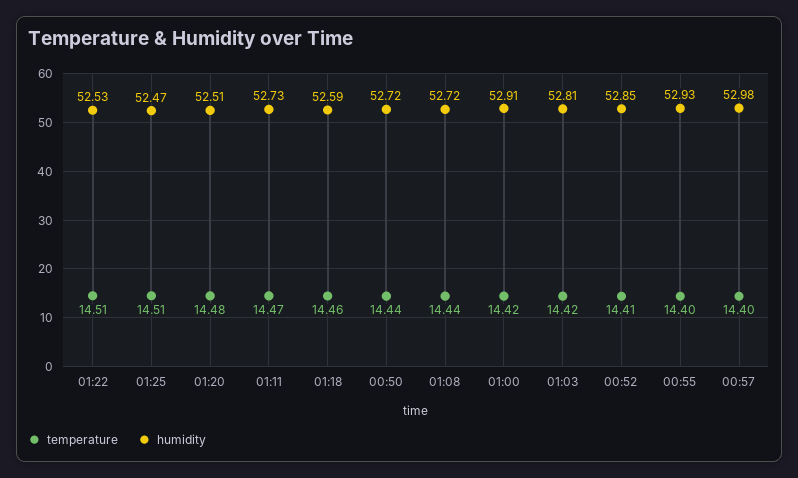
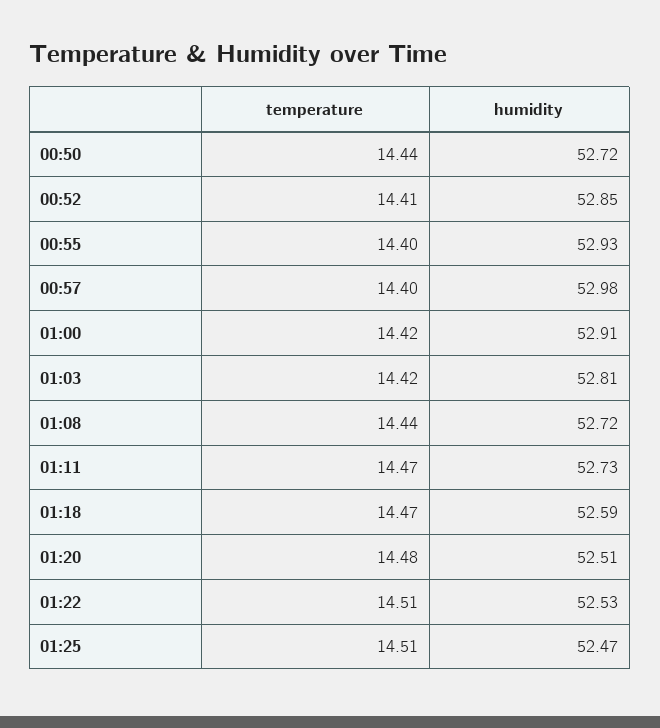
  {
    "temperature": {
      "01:22": 14.51,
      "01:25": 14.51,
      "01:20": 14.48,
      "01:11": 14.47,
-     "01:18": 14.46,
+     "01:18": 14.47,
      "00:50": 14.44,
      "01:08": 14.44,
      "01:00": 14.42,
      "01:03": 14.42,
      "00:52": 14.41,
      "00:55": 14.4,
      "00:57": 14.4
    },
    "humidity": {
      "01:22": 52.53,
      "01:25": 52.47,
      "01:20": 52.51,
      "01:11": 52.73,
      "01:18": 52.59,
      "00:50": 52.72,
      "01:08": 52.72,
      "01:00": 52.91,
      "01:03": 52.81,
      "00:52": 52.85,
      "00:55": 52.93,
      "00:57": 52.98
    }
  }

